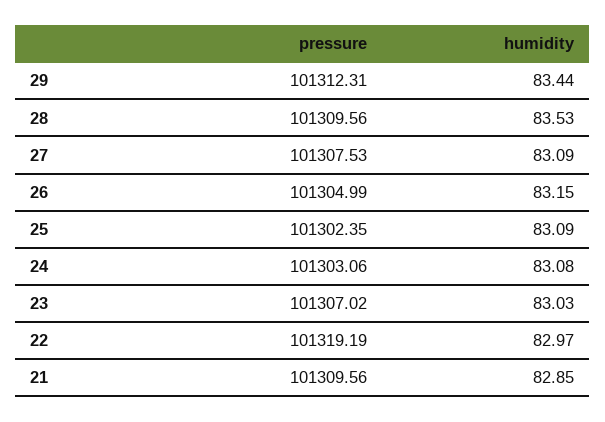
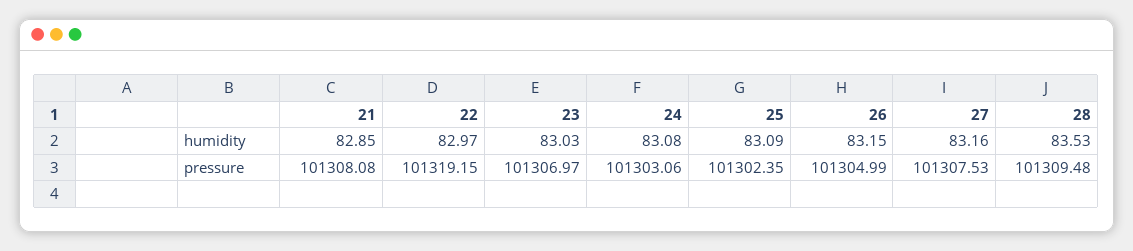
  {
    "pressure": {
-     "29": 101312.31,
-     "28": 101309.56,
+     "28": 101309.48,
      "27": 101307.53,
      "26": 101304.99,
      "25": 101302.35,
      "24": 101303.06,
-     "23": 101307.02,
+     "23": 101306.97,
-     "22": 101319.19,
+     "22": 101319.15,
-     "21": 101309.56
+     "21": 101308.08
    },
    "humidity": {
-     "29": 83.44,
      "28": 83.53,
-     "27": 83.09,
+     "27": 83.16,
      "26": 83.15,
      "25": 83.09,
      "24": 83.08,
      "23": 83.03,
      "22": 82.97,
      "21": 82.85
    }
  }

